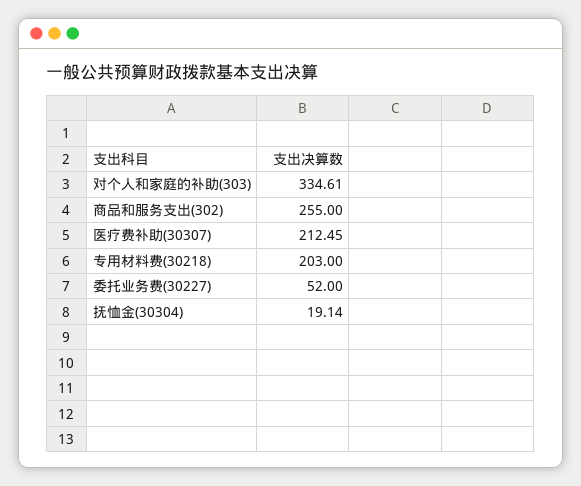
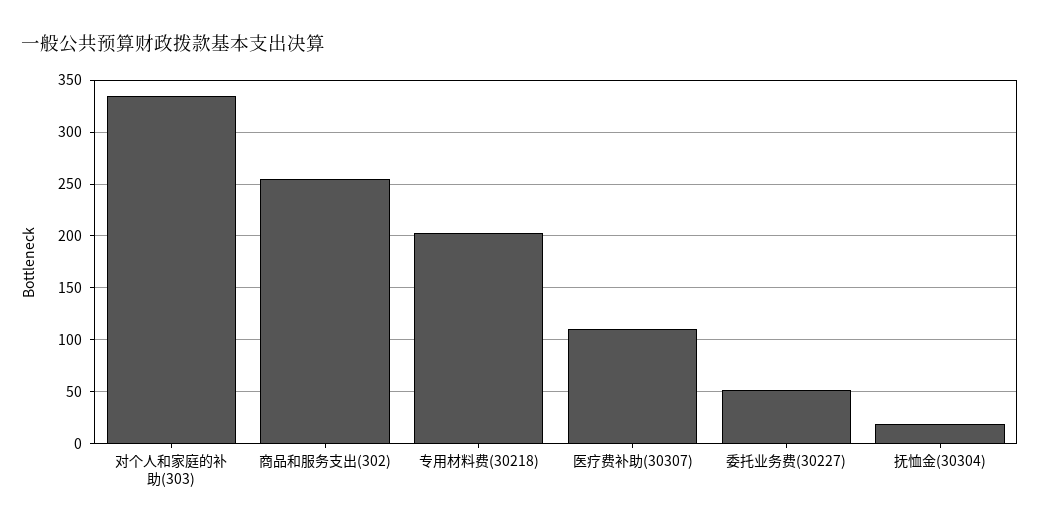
  {
    "对个人和家庭的补助(303)": 334.61,
    "商品和服务支出(302)": 255,
-   "医疗费补助(30307)": 212.45,
+   "医疗费补助(30307)": 110,
    "专用材料费(30218)": 203,
    "委托业务费(30227)": 52,
    "抚恤金(30304)": 19.14
  }

